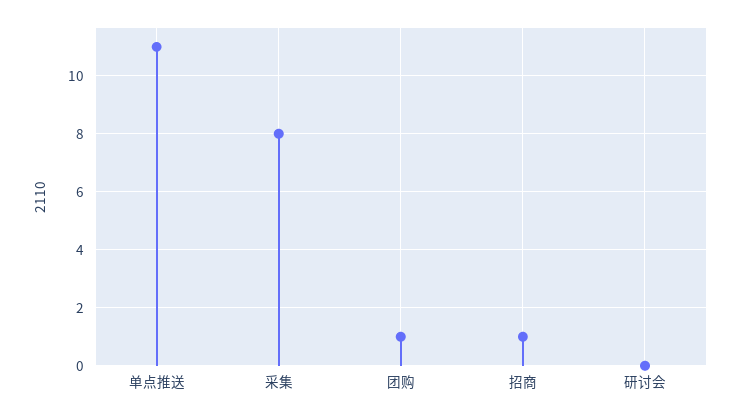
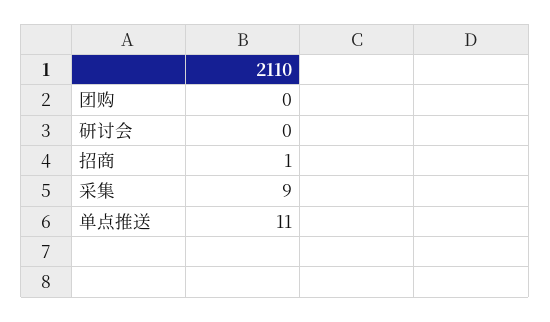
  {
    "单点推送": 11,
-   "采集": 8,
+   "采集": 9,
-   "团购": 1,
+   "团购": 0,
    "招商": 1,
    "研讨会": 0
  }

